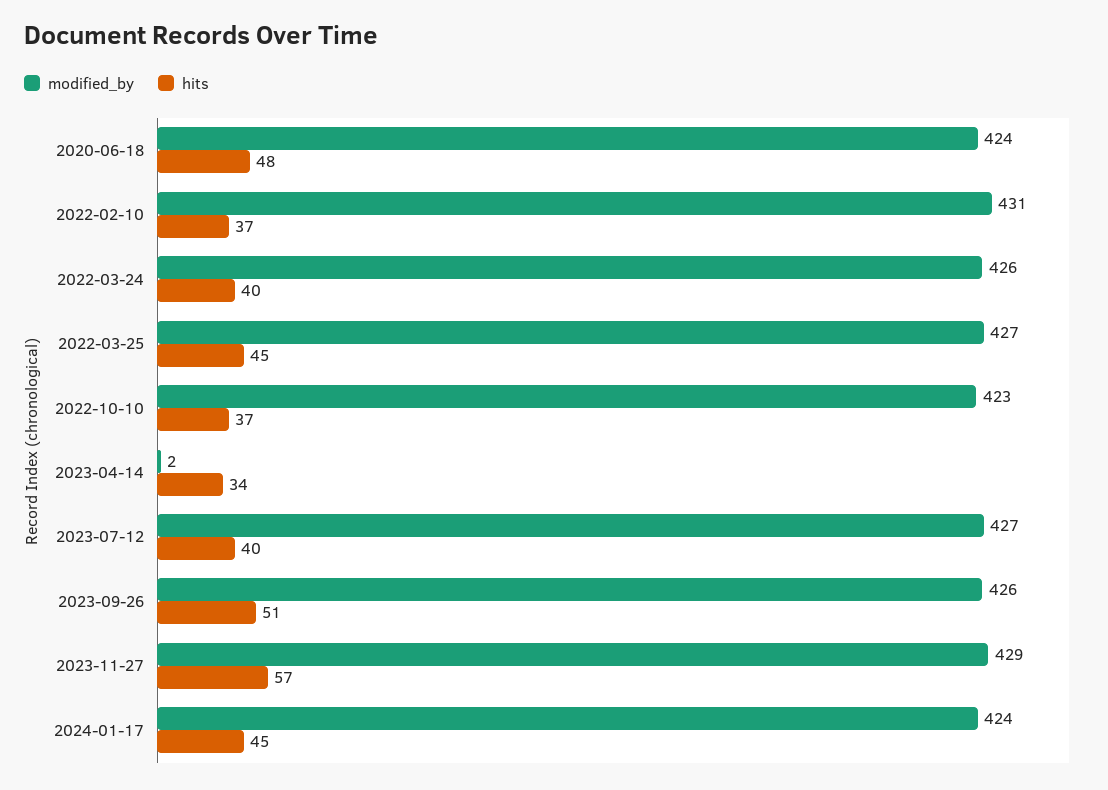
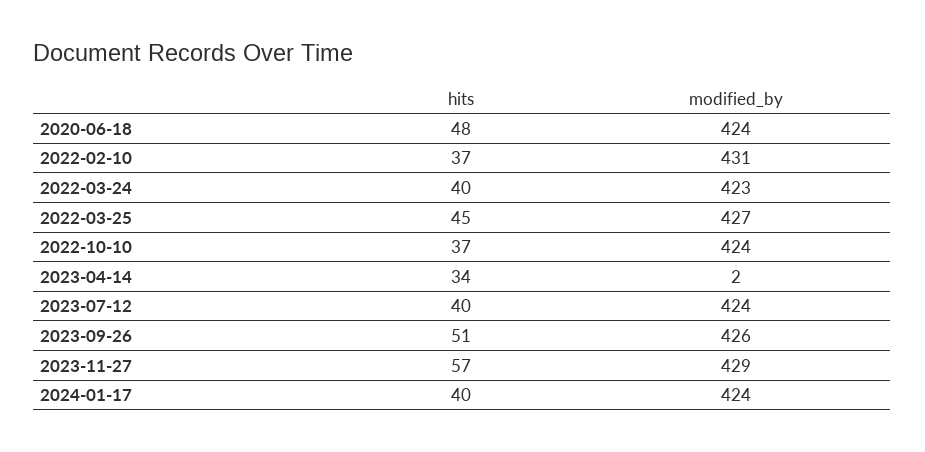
  {
    "modified_by": {
      "2020-06-18": 424,
      "2022-02-10": 431,
-     "2022-03-24": 426,
+     "2022-03-24": 423,
      "2022-03-25": 427,
-     "2022-10-10": 423,
+     "2022-10-10": 424,
      "2023-04-14": 2,
-     "2023-07-12": 427,
+     "2023-07-12": 424,
      "2023-09-26": 426,
      "2023-11-27": 429,
      "2024-01-17": 424
    },
    "hits": {
      "2020-06-18": 48,
      "2022-02-10": 37,
      "2022-03-24": 40,
      "2022-03-25": 45,
      "2022-10-10": 37,
      "2023-04-14": 34,
      "2023-07-12": 40,
      "2023-09-26": 51,
      "2023-11-27": 57,
-     "2024-01-17": 45
+     "2024-01-17": 40
    }
  }

